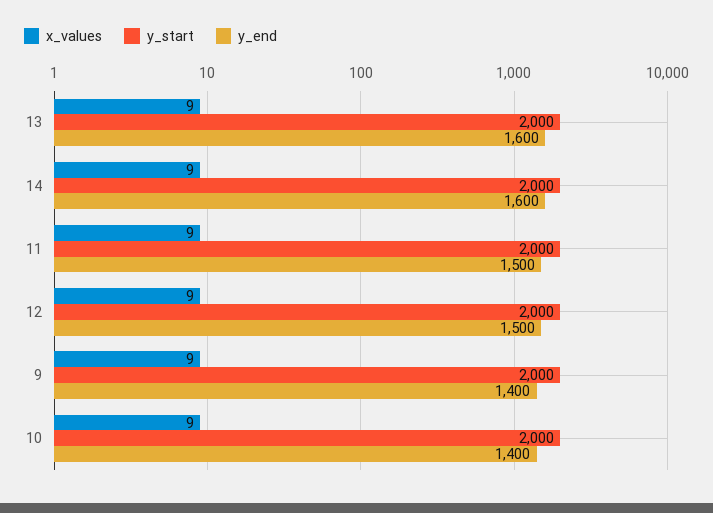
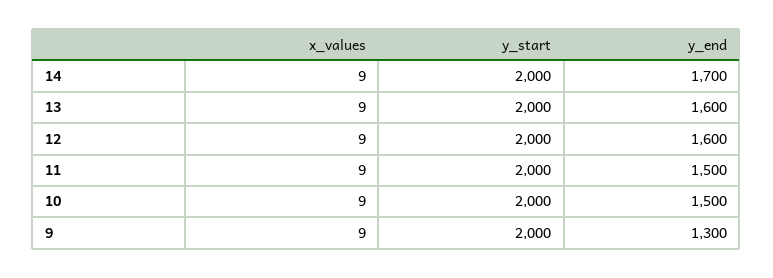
  {
    "x_values": {
      "13": 9,
      "14": 9,
      "11": 9,
      "12": 9,
      "9": 9,
      "10": 9
    },
    "y_start": {
      "13": 2000,
      "14": 2000,
      "11": 2000,
      "12": 2000,
      "9": 2000,
      "10": 2000
    },
    "y_end": {
      "13": 1600,
-     "14": 1600,
+     "14": 1700,
      "11": 1500,
-     "12": 1500,
+     "12": 1600,
-     "9": 1400,
+     "9": 1300,
-     "10": 1400
+     "10": 1500
    }
  }

